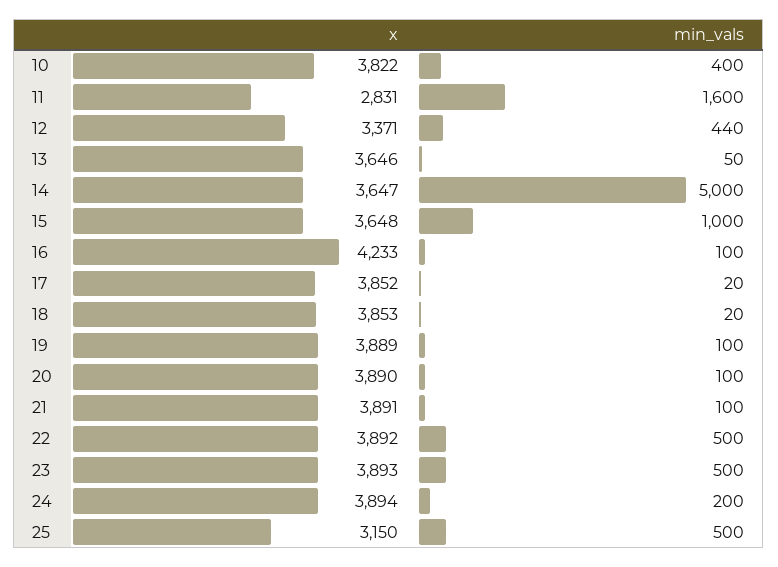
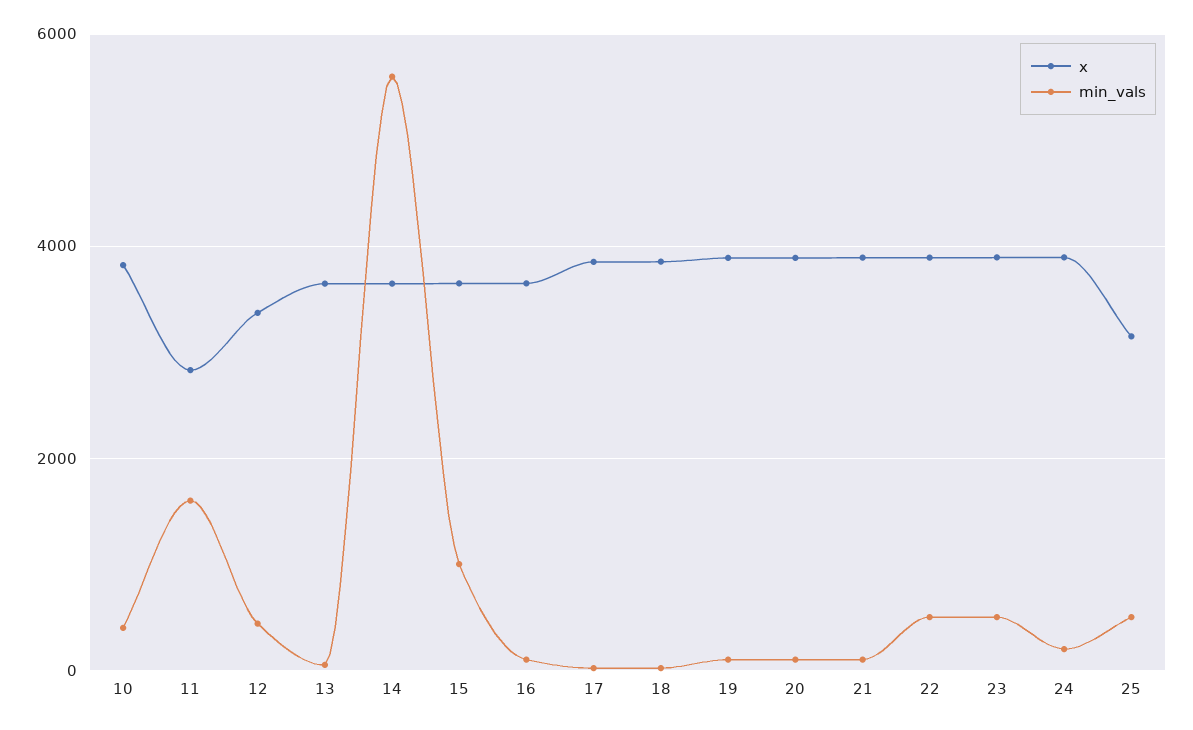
  {
    "x": {
      "10": 3822,
      "11": 2831,
      "12": 3371,
      "13": 3646,
      "14": 3647,
      "15": 3648,
-     "16": 4233,
+     "16": 3600,
      "17": 3852,
      "18": 3853,
      "19": 3889,
      "20": 3890,
      "21": 3891,
      "22": 3892,
      "23": 3893,
      "24": 3894,
      "25": 3150
    },
    "min_vals": {
      "10": 400,
      "11": 1600,
      "12": 440,
      "13": 50,
-     "14": 5000,
+     "14": 5600,
      "15": 1000,
      "16": 100,
      "17": 20,
      "18": 20,
      "19": 100,
      "20": 100,
      "21": 100,
      "22": 500,
      "23": 500,
      "24": 200,
      "25": 500
    }
  }

